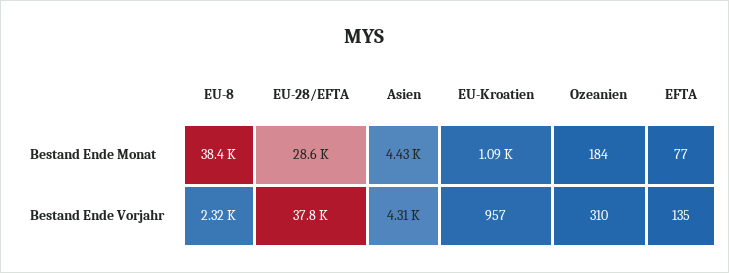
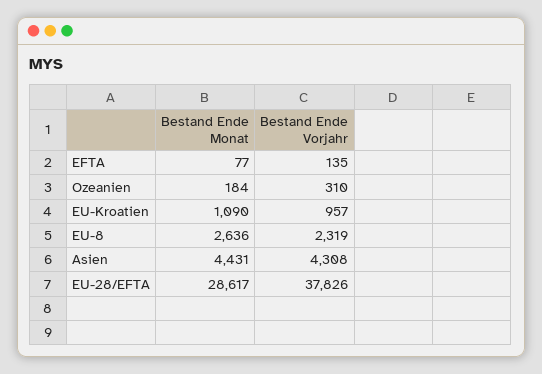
  {
    "EU-8": {
-     "Bestand Ende Monat": 38400,
+     "Bestand Ende Monat": 2636,
      "Bestand Ende Vorjahr": 2319
    },
    "EU-28/EFTA": {
      "Bestand Ende Monat": 28617,
      "Bestand Ende Vorjahr": 37826
    },
    "Asien": {
      "Bestand Ende Monat": 4431,
      "Bestand Ende Vorjahr": 4308
    },
    "EU-Kroatien": {
      "Bestand Ende Monat": 1090,
      "Bestand Ende Vorjahr": 957
    },
    "Ozeanien": {
      "Bestand Ende Monat": 184,
      "Bestand Ende Vorjahr": 310
    },
    "EFTA": {
      "Bestand Ende Monat": 77,
      "Bestand Ende Vorjahr": 135
    }
  }

